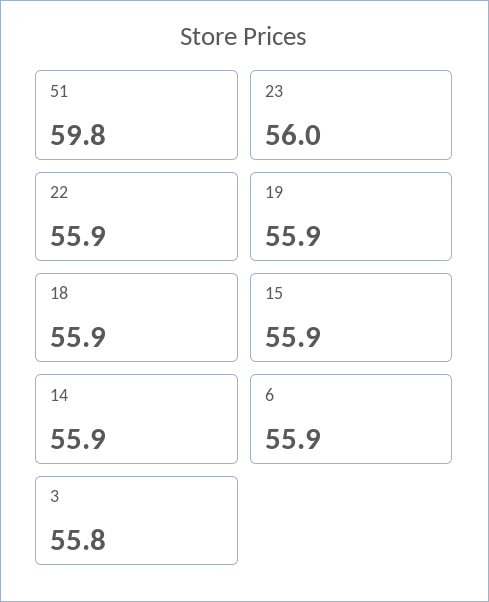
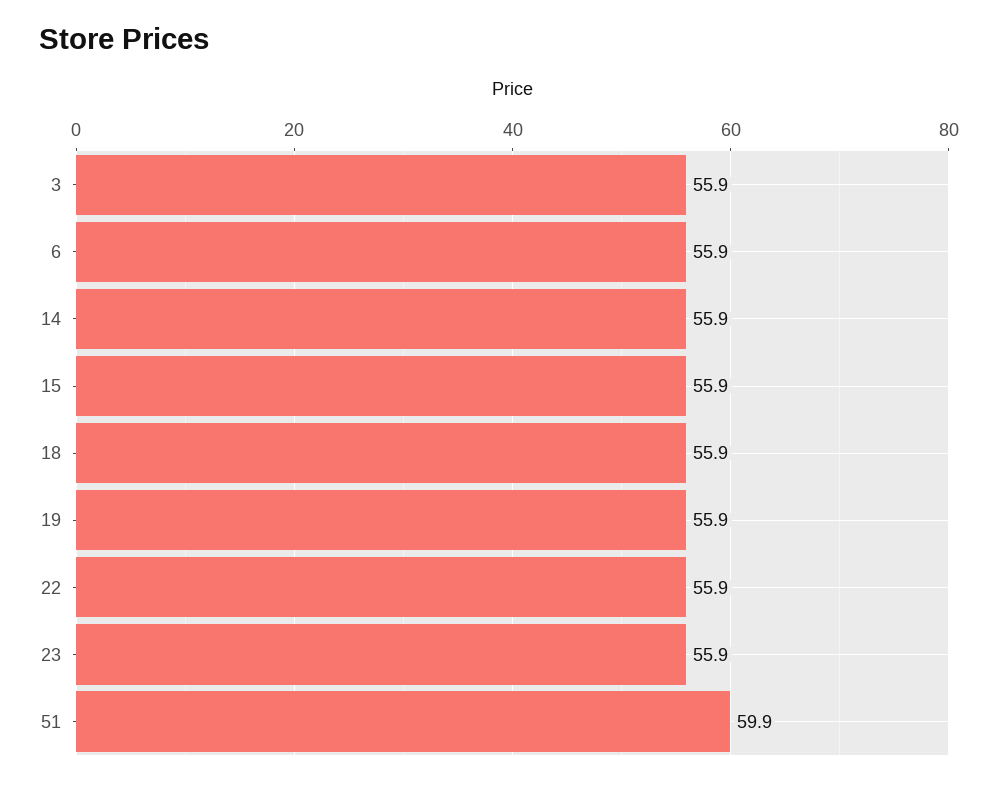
  {
-   "51": 59.8,
+   "51": 59.9,
-   "23": 56,
+   "23": 55.9,
    "22": 55.9,
    "19": 55.9,
    "18": 55.9,
    "15": 55.9,
    "14": 55.9,
    "6": 55.9,
-   "3": 55.8
+   "3": 55.9
  }

